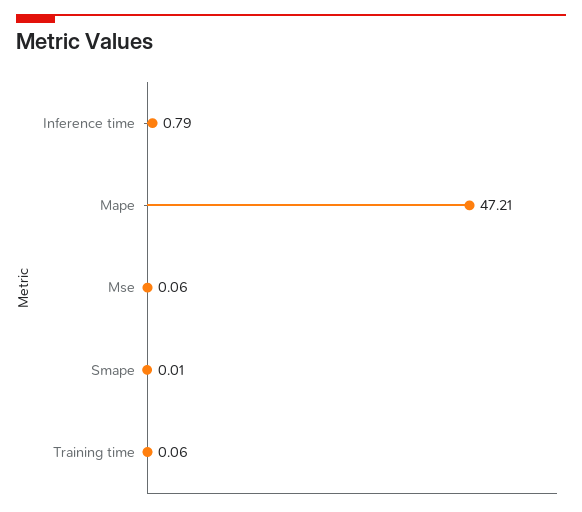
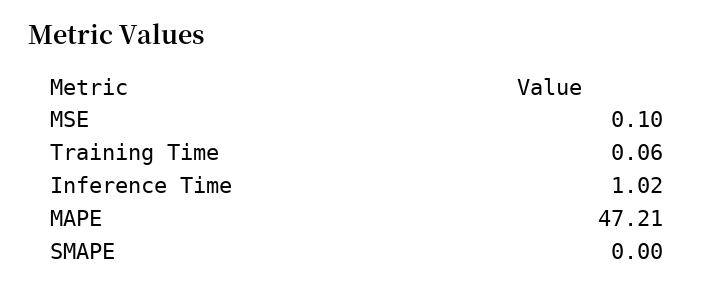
  {
-   "Inference time": 0.79,
+   "Inference time": 1.02,
    "Mape": 47.21,
-   "Mse": 0.06,
+   "Mse": 0.1,
-   "Smape": 0.01,
+   "Smape": 0,
    "Training time": 0.06
  }

